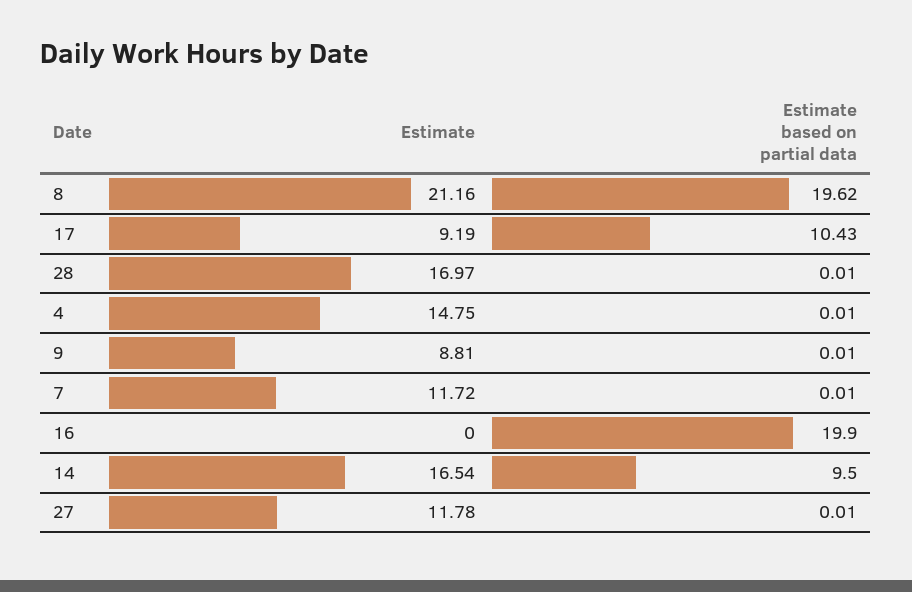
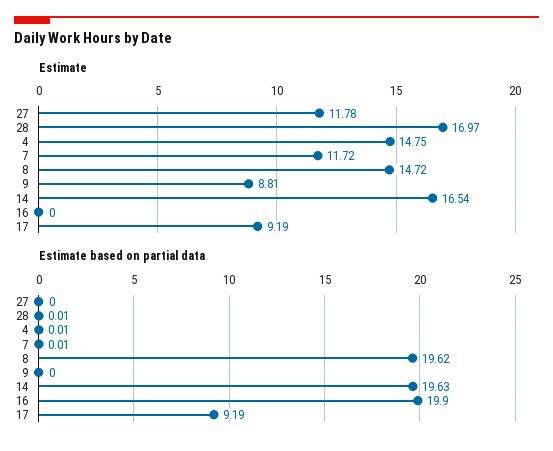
  {
    "Estimate": {
-     "8": 21.16,
+     "8": 14.72,
      "17": 9.19,
      "28": 16.97,
      "4": 14.75,
      "9": 8.81,
      "7": 11.72,
      "16": 0,
      "14": 16.54,
      "27": 11.78
    },
    "Estimate based on partial data": {
      "8": 19.62,
-     "17": 10.43,
+     "17": 9.19,
      "28": 0.01,
      "4": 0.01,
-     "9": 0.01,
+     "9": 0,
      "7": 0.01,
      "16": 19.9,
-     "14": 9.5,
+     "14": 19.63,
-     "27": 0.01
+     "27": 0
    }
  }

